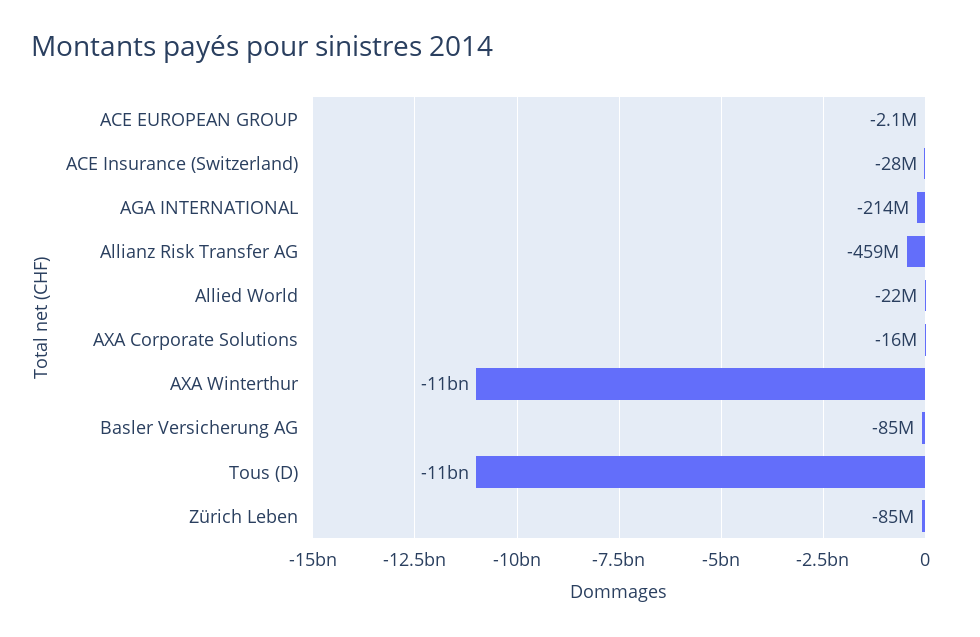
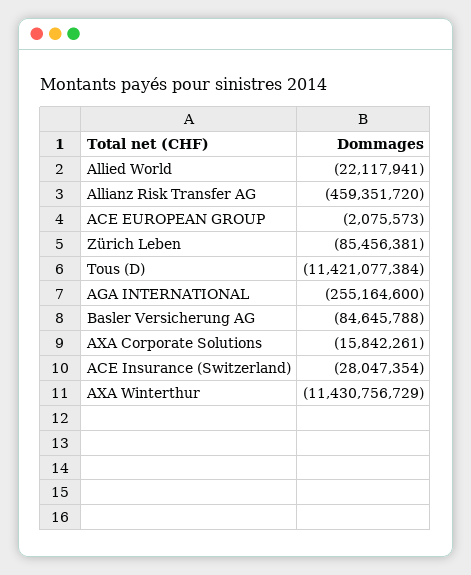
  {
    "ACE EUROPEAN GROUP": -2075573,
    "ACE Insurance (Switzerland)": -28047354,
-   "AGA INTERNATIONAL": -214000000,
+   "AGA INTERNATIONAL": -255164600,
    "Allianz Risk Transfer AG": -459351720,
    "Allied World": -22117941,
    "AXA Corporate Solutions": -15842261,
    "AXA Winterthur": -11430756729,
    "Basler Versicherung AG": -84645788,
    "Tous (D)": -11421077384,
    "Zürich Leben": -85456381
  }

